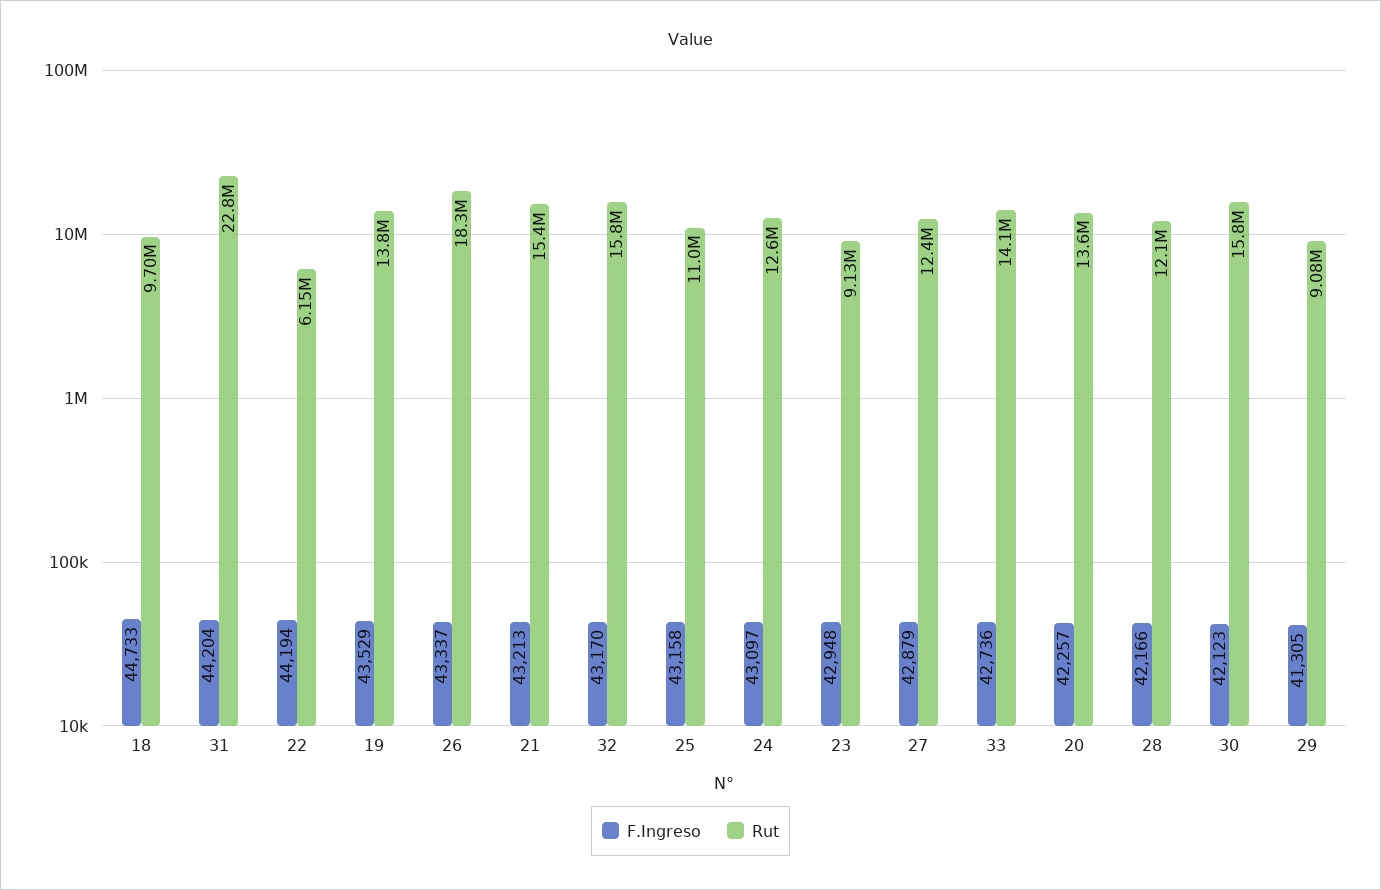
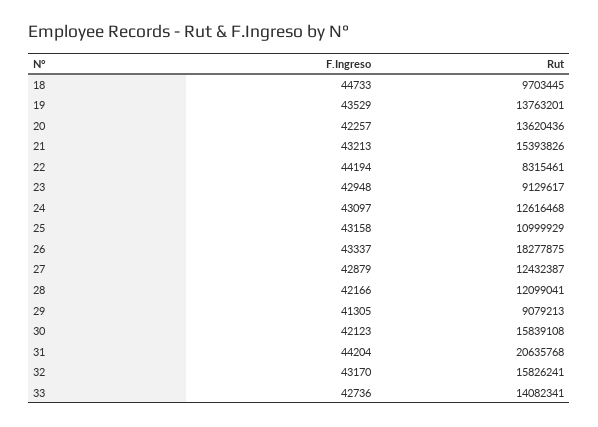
  {
    "F.Ingreso": {
      "18": 44733,
      "31": 44204,
      "22": 44194,
      "19": 43529,
      "26": 43337,
      "21": 43213,
      "32": 43170,
      "25": 43158,
      "24": 43097,
      "23": 42948,
      "27": 42879,
      "33": 42736,
      "20": 42257,
      "28": 42166,
      "30": 42123,
      "29": 41305
    },
    "Rut": {
      "18": 9703445,
-     "31": 22800000,
+     "31": 20635768,
-     "22": 6150000,
+     "22": 8315461,
      "19": 13763201,
      "26": 18277875,
      "21": 15393826,
      "32": 15826241,
      "25": 10999929,
      "24": 12616468,
      "23": 9129617,
      "27": 12432387,
      "33": 14082341,
      "20": 13620436,
      "28": 12099041,
      "30": 15839108,
      "29": 9079213
    }
  }

